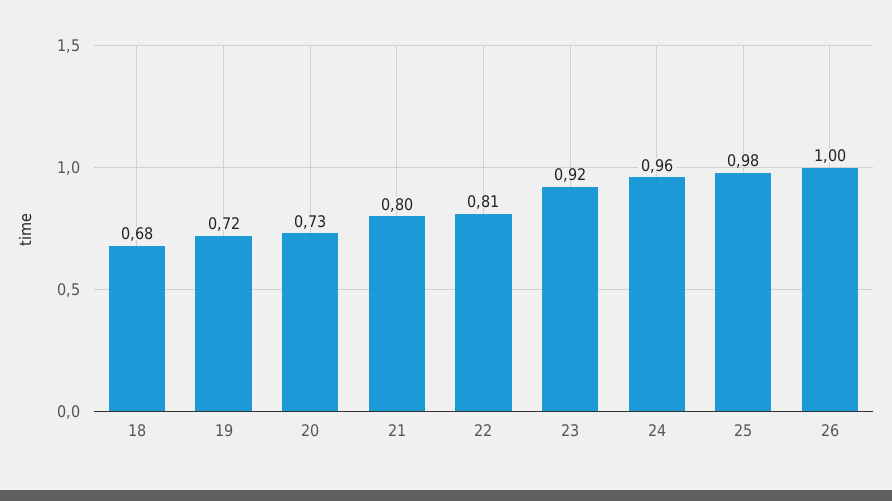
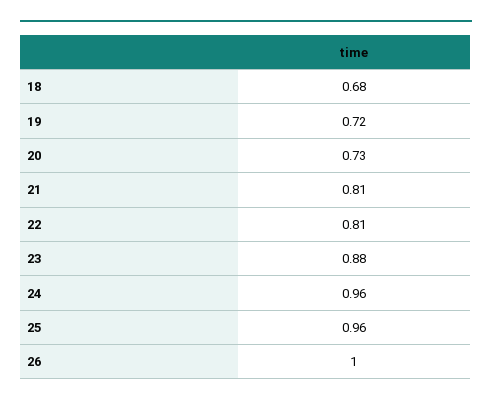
  {
    "18": 0.68,
    "19": 0.72,
    "20": 0.73,
-   "21": 0.8,
+   "21": 0.81,
    "22": 0.81,
-   "23": 0.92,
+   "23": 0.88,
    "24": 0.96,
-   "25": 0.98,
+   "25": 0.96,
    "26": 1
  }

